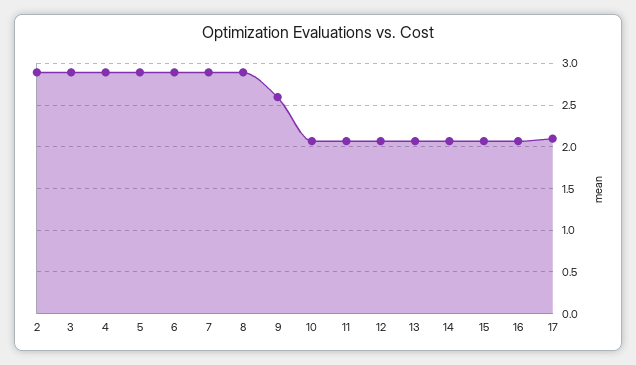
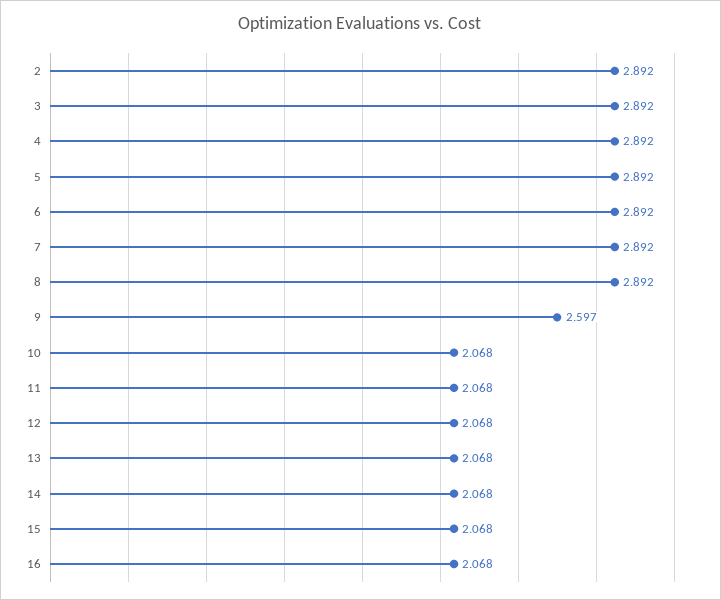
  {
    "2": 2.892,
    "3": 2.892,
    "4": 2.892,
    "5": 2.892,
    "6": 2.892,
    "7": 2.892,
    "8": 2.892,
    "9": 2.597,
    "10": 2.068,
    "11": 2.068,
    "12": 2.068,
    "13": 2.068,
    "14": 2.068,
    "15": 2.068,
-   "16": 2.068,
+   "16": 2.068
-   "17": 2.1
  }

